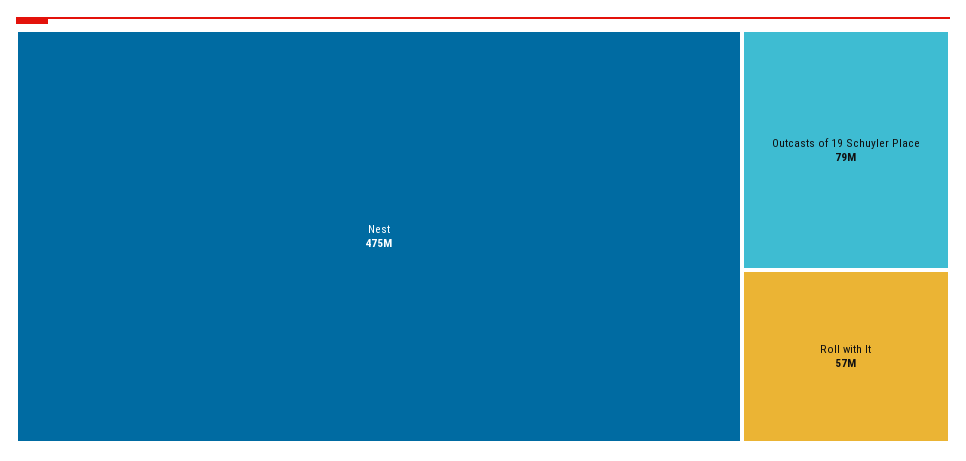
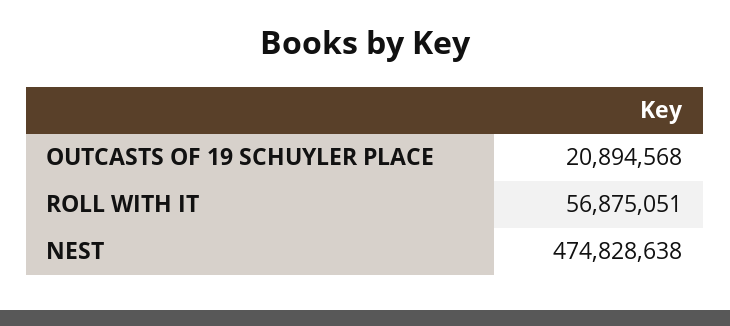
  {
    "Nest": 474828638,
-   "Outcasts of 19 Schuyler Place": 79000000,
+   "Outcasts of 19 Schuyler Place": 20894568,
    "Roll with It": 56875051
  }

